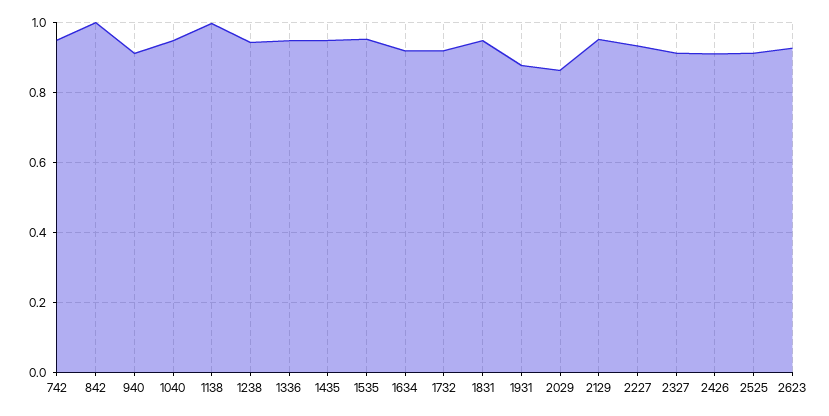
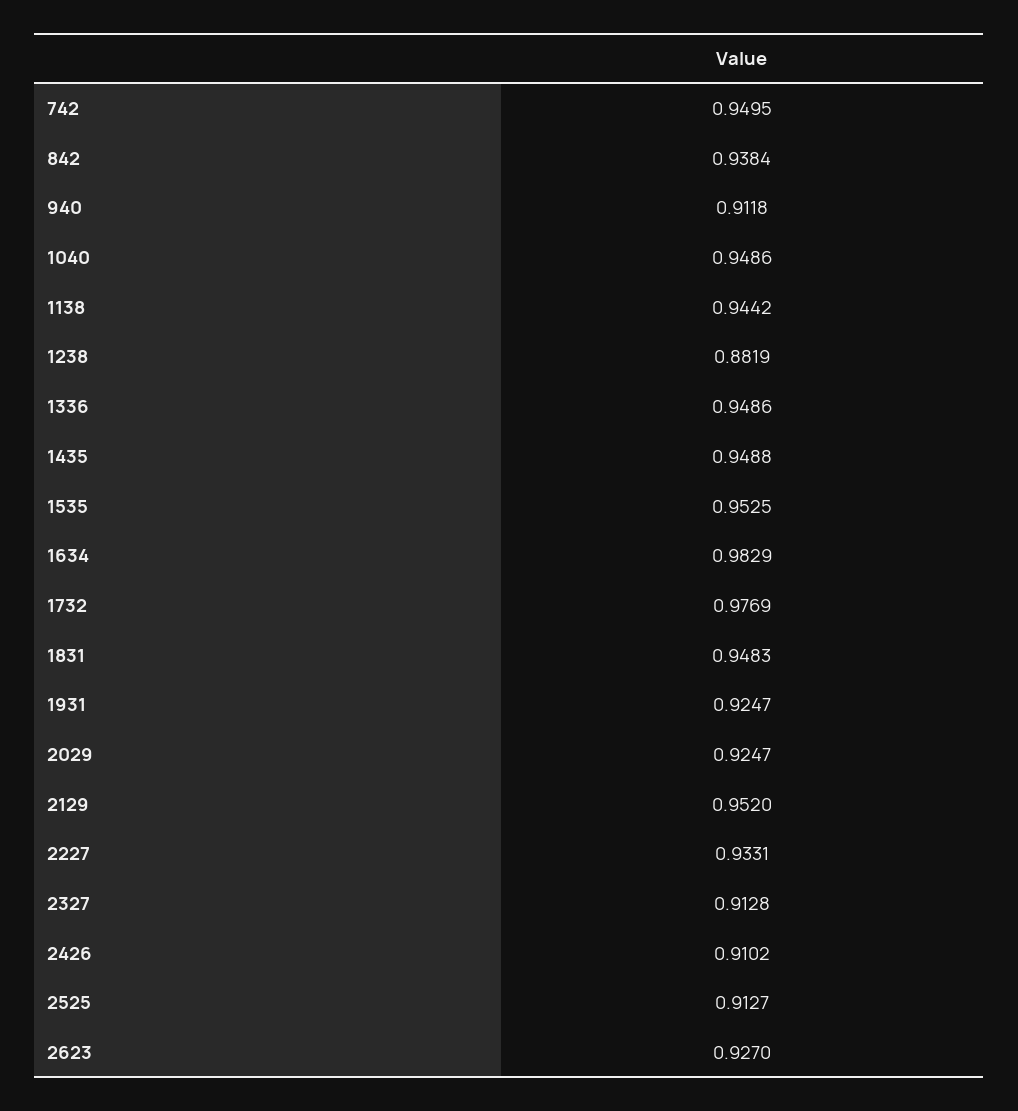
  {
    "742": 0.9495,
-   "842": 1,
+   "842": 0.9384,
    "940": 0.9118,
    "1040": 0.9486,
-   "1138": 1,
+   "1138": 0.9442,
-   "1238": 0.94,
+   "1238": 0.8819,
    "1336": 0.9486,
    "1435": 0.9488,
    "1535": 0.9525,
-   "1634": 0.92,
+   "1634": 0.9829,
-   "1732": 0.92,
+   "1732": 0.9769,
    "1831": 0.9483,
-   "1931": 0.88,
+   "1931": 0.9247,
-   "2029": 0.86,
+   "2029": 0.9247,
    "2129": 0.952,
    "2227": 0.9331,
    "2327": 0.9128,
    "2426": 0.9102,
    "2525": 0.9127,
    "2623": 0.927
  }

